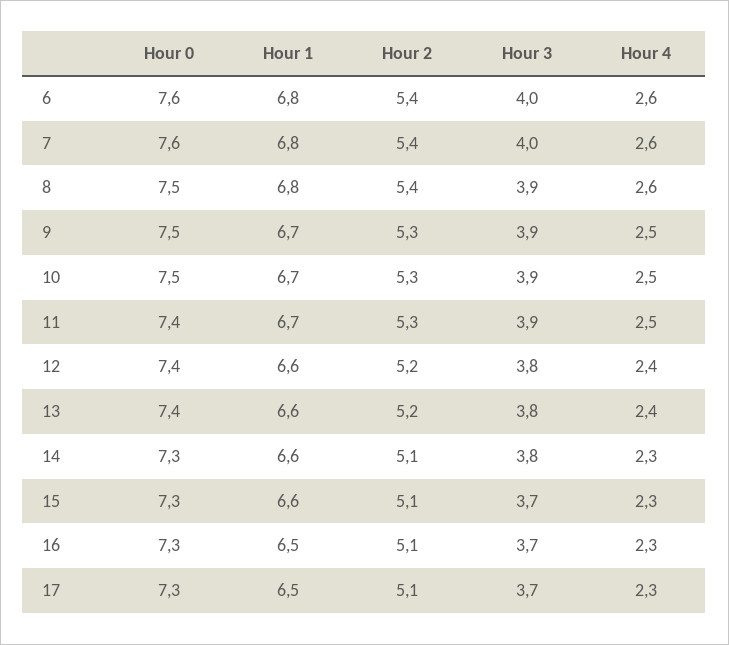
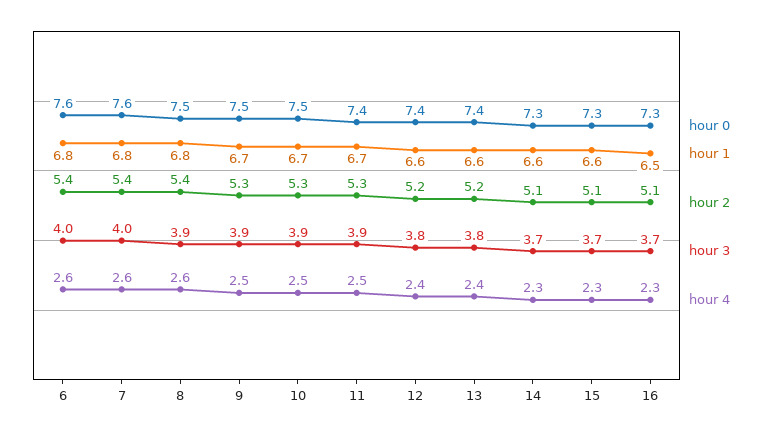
  {
    "Hour 0": {
      "6": 7.6,
      "7": 7.6,
      "8": 7.5,
      "9": 7.5,
      "10": 7.5,
      "11": 7.4,
      "12": 7.4,
      "13": 7.4,
      "14": 7.3,
      "15": 7.3,
-     "16": 7.3,
+     "16": 7.3
-     "17": 7.3
    },
    "Hour 1": {
      "6": 6.8,
      "7": 6.8,
      "8": 6.8,
      "9": 6.7,
      "10": 6.7,
      "11": 6.7,
      "12": 6.6,
      "13": 6.6,
      "14": 6.6,
      "15": 6.6,
-     "16": 6.5,
+     "16": 6.5
-     "17": 6.5
    },
    "Hour 2": {
      "6": 5.4,
      "7": 5.4,
      "8": 5.4,
      "9": 5.3,
      "10": 5.3,
      "11": 5.3,
      "12": 5.2,
      "13": 5.2,
      "14": 5.1,
      "15": 5.1,
-     "16": 5.1,
+     "16": 5.1
-     "17": 5.1
    },
    "Hour 3": {
      "6": 4,
      "7": 4,
      "8": 3.9,
      "9": 3.9,
      "10": 3.9,
      "11": 3.9,
      "12": 3.8,
      "13": 3.8,
-     "14": 3.8,
+     "14": 3.7,
      "15": 3.7,
-     "16": 3.7,
+     "16": 3.7
-     "17": 3.7
    },
    "Hour 4": {
      "6": 2.6,
      "7": 2.6,
      "8": 2.6,
      "9": 2.5,
      "10": 2.5,
      "11": 2.5,
      "12": 2.4,
      "13": 2.4,
      "14": 2.3,
      "15": 2.3,
-     "16": 2.3,
+     "16": 2.3
-     "17": 2.3
    }
  }

